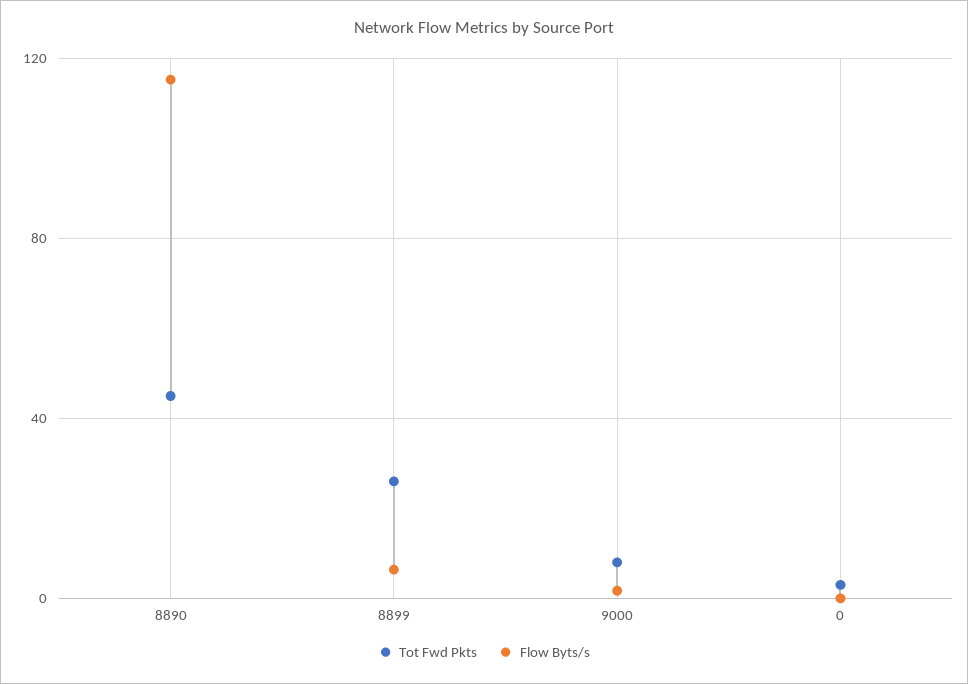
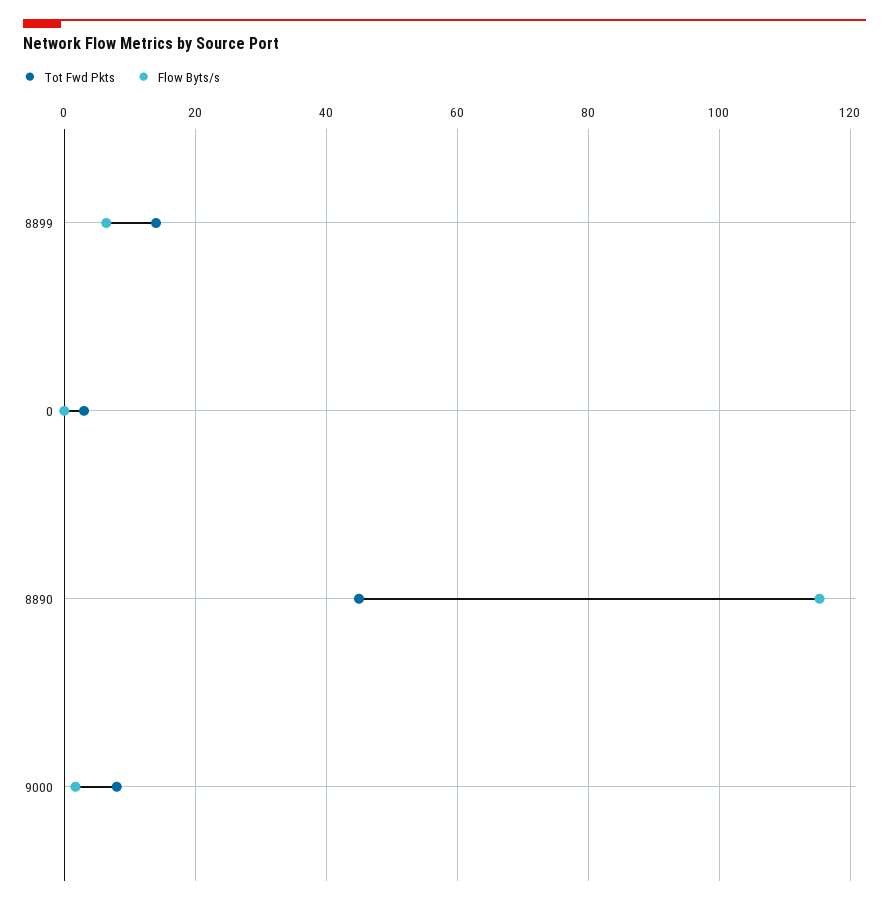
  {
    "Tot Fwd Pkts": {
      "8890": 46,
-     "8899": 25,
+     "8899": 14,
      "9000": 8,
      "0": 4
    },
    "Flow Byts/s": {
      "8890": 116,
      "8899": 6,
      "9000": 2,
      "0": 0
    }
  }

